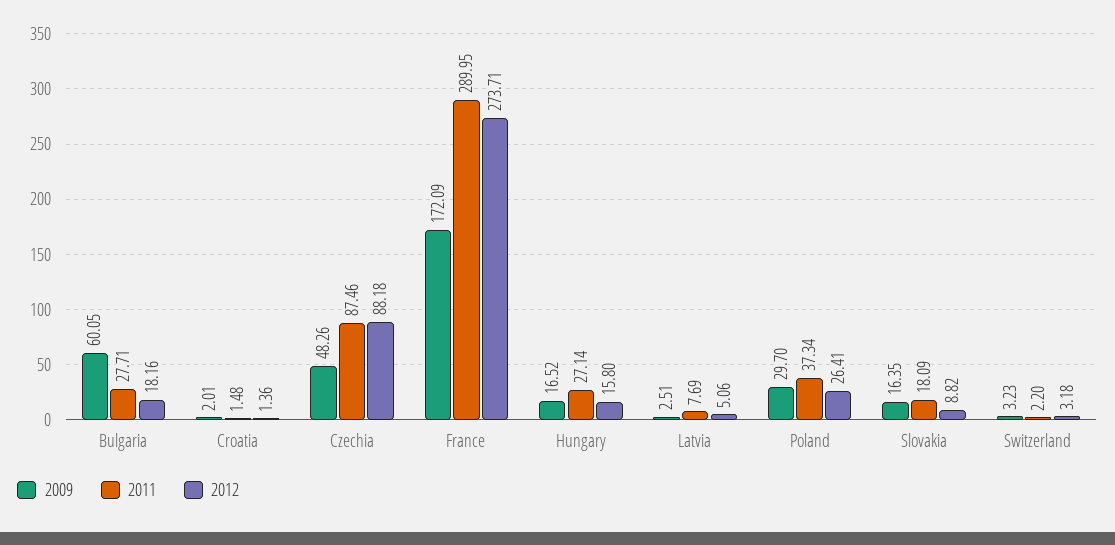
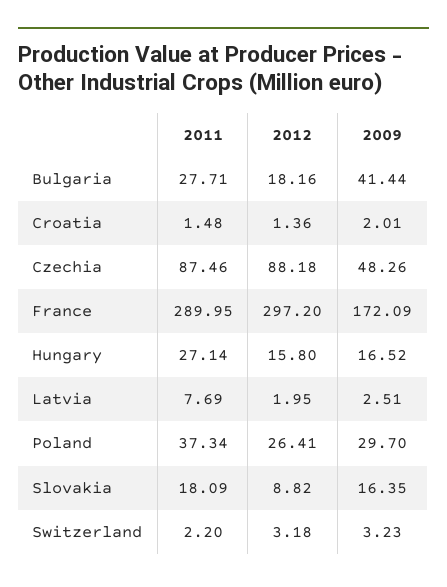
  {
    "2009": {
-     "Bulgaria": 60.05,
+     "Bulgaria": 41.44,
      "Croatia": 2.01,
      "Czechia": 48.26,
      "France": 172.09,
      "Hungary": 16.52,
      "Latvia": 2.51,
      "Poland": 29.7,
      "Slovakia": 16.35,
      "Switzerland": 3.23
    },
    "2011": {
      "Bulgaria": 27.71,
      "Croatia": 1.48,
      "Czechia": 87.46,
      "France": 289.95,
      "Hungary": 27.14,
      "Latvia": 7.69,
      "Poland": 37.34,
      "Slovakia": 18.09,
      "Switzerland": 2.2
    },
    "2012": {
      "Bulgaria": 18.16,
      "Croatia": 1.36,
      "Czechia": 88.18,
-     "France": 273.71,
+     "France": 297.2,
      "Hungary": 15.8,
-     "Latvia": 5.06,
+     "Latvia": 1.95,
      "Poland": 26.41,
      "Slovakia": 8.82,
      "Switzerland": 3.18
    }
  }

